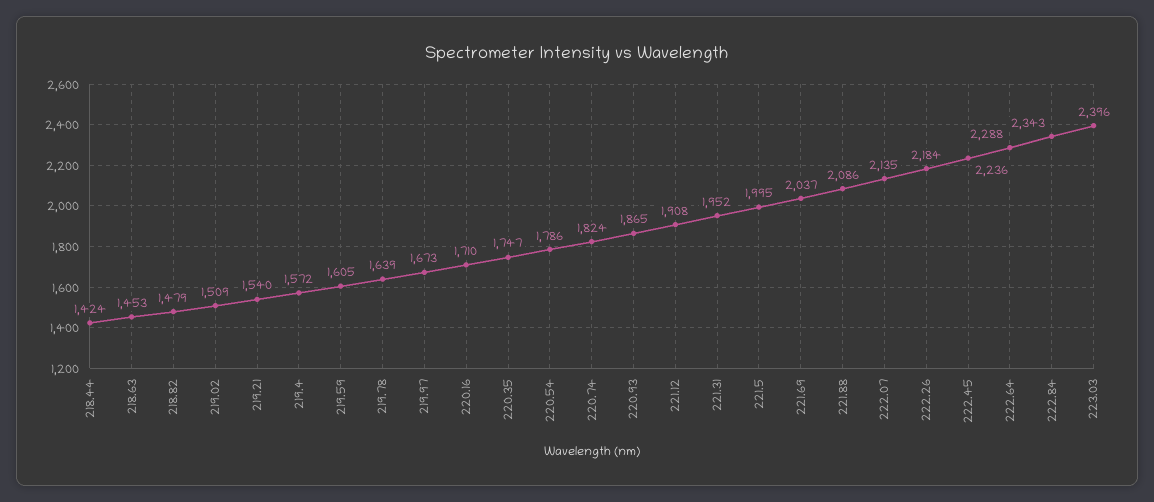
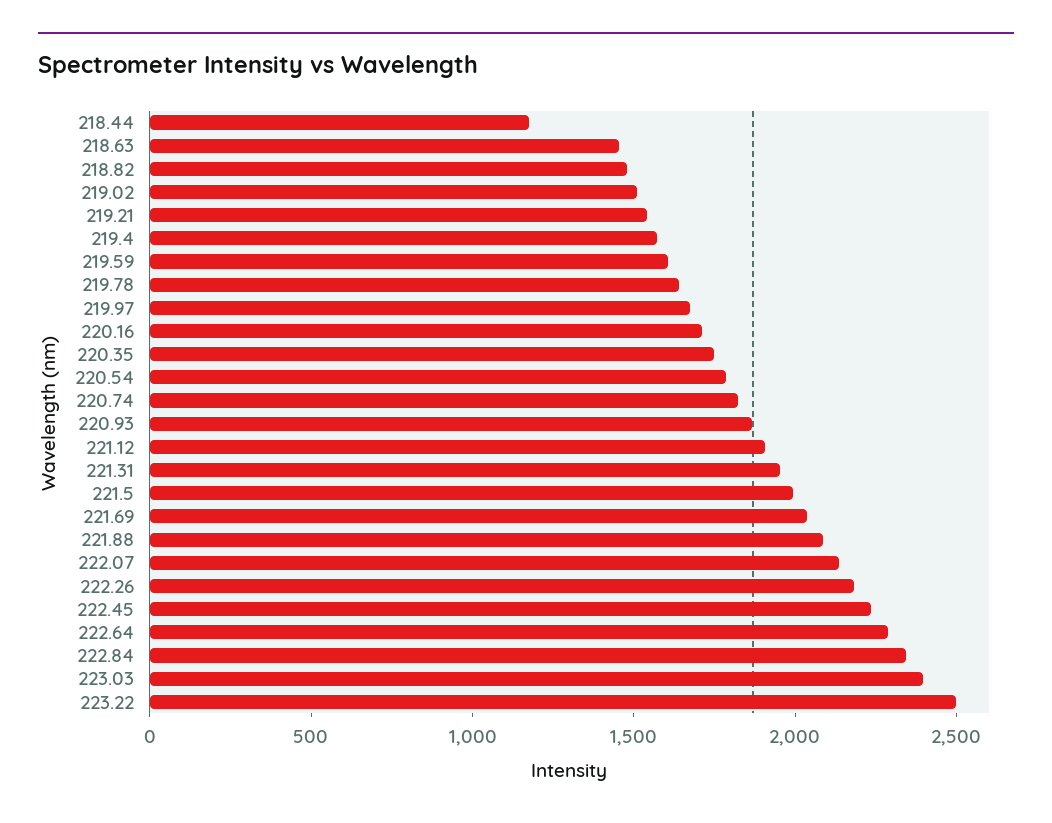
  {
-   "218.44": 1424,
+   "218.44": 1200,
    "218.63": 1453,
    "218.82": 1479,
    "219.02": 1509,
    "219.21": 1540,
    "219.4": 1572,
    "219.59": 1605,
    "219.78": 1639,
    "219.97": 1673,
    "220.16": 1710,
    "220.35": 1747,
    "220.54": 1786,
    "220.74": 1824,
    "220.93": 1865,
    "221.12": 1908,
    "221.31": 1952,
    "221.5": 1995,
    "221.69": 2037,
    "221.88": 2086,
    "222.07": 2135,
    "222.26": 2184,
    "222.45": 2236,
    "222.64": 2288,
    "222.84": 2343,
-   "223.03": 2396
+   "223.03": 2396,
+   "223.22": 2500
  }

